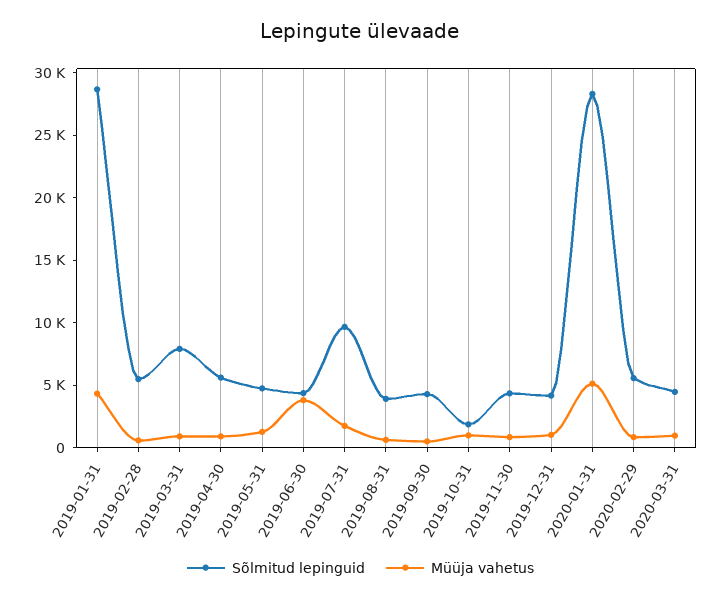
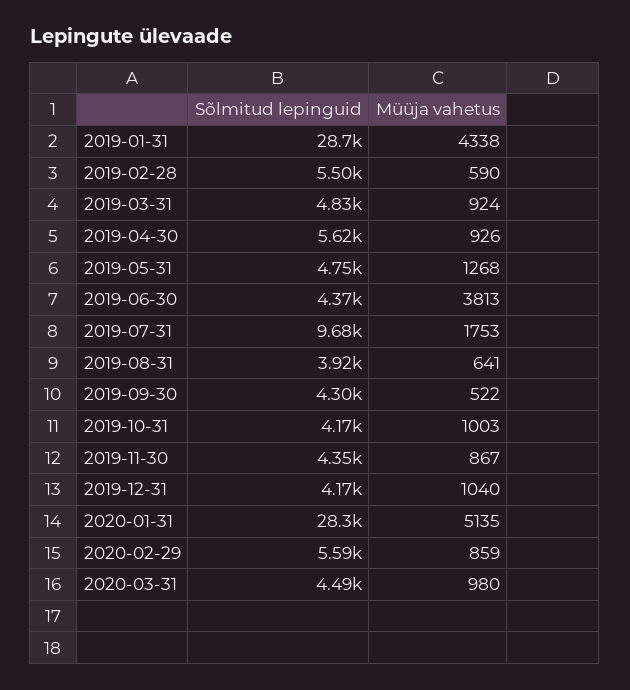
  {
    "Sõlmitud lepinguid": {
      "2019-01-31": 28700,
      "2019-02-28": 5500,
-     "2019-03-31": 8000,
+     "2019-03-31": 4830,
      "2019-04-30": 5620,
      "2019-05-31": 4750,
      "2019-06-30": 4370,
      "2019-07-31": 9680,
      "2019-08-31": 3920,
      "2019-09-30": 4300,
-     "2019-10-31": 2000,
+     "2019-10-31": 4170,
      "2019-11-30": 4350,
      "2019-12-31": 4170,
      "2020-01-31": 28300,
      "2020-02-29": 5590,
      "2020-03-31": 4490
    },
    "Müüja vahetus": {
      "2019-01-31": 4338,
      "2019-02-28": 590,
      "2019-03-31": 924,
      "2019-04-30": 926,
      "2019-05-31": 1268,
      "2019-06-30": 3813,
      "2019-07-31": 1753,
      "2019-08-31": 641,
      "2019-09-30": 522,
      "2019-10-31": 1003,
      "2019-11-30": 867,
      "2019-12-31": 1040,
      "2020-01-31": 5135,
      "2020-02-29": 859,
      "2020-03-31": 980
    }
  }

